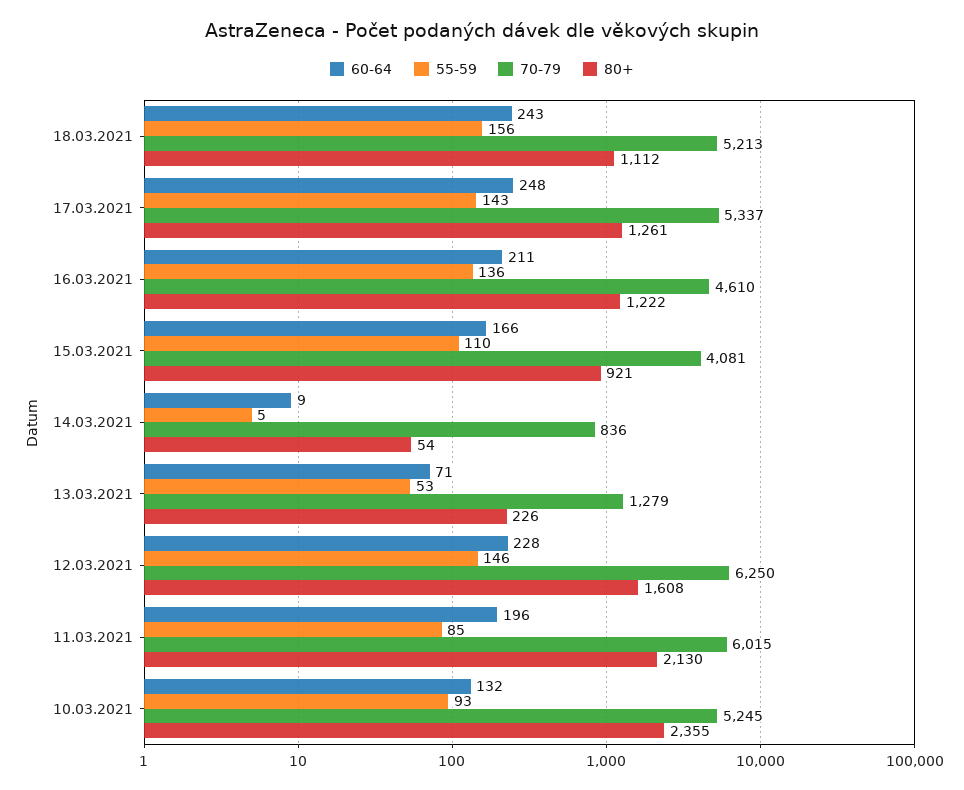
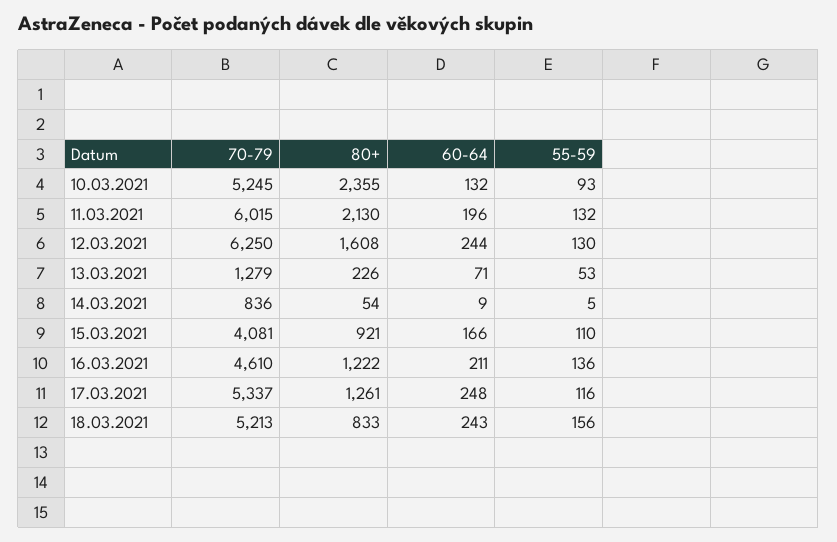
  {
    "60-64": {
      "18.03.2021": 243,
      "17.03.2021": 248,
      "16.03.2021": 211,
      "15.03.2021": 166,
      "14.03.2021": 9,
      "13.03.2021": 71,
-     "12.03.2021": 228,
+     "12.03.2021": 244,
      "11.03.2021": 196,
      "10.03.2021": 132
    },
    "55-59": {
      "18.03.2021": 156,
-     "17.03.2021": 143,
+     "17.03.2021": 116,
      "16.03.2021": 136,
      "15.03.2021": 110,
      "14.03.2021": 5,
      "13.03.2021": 53,
-     "12.03.2021": 146,
+     "12.03.2021": 130,
-     "11.03.2021": 85,
+     "11.03.2021": 132,
      "10.03.2021": 93
    },
    "70-79": {
      "18.03.2021": 5213,
      "17.03.2021": 5337,
      "16.03.2021": 4610,
      "15.03.2021": 4081,
      "14.03.2021": 836,
      "13.03.2021": 1279,
      "12.03.2021": 6250,
      "11.03.2021": 6015,
      "10.03.2021": 5245
    },
    "80+": {
-     "18.03.2021": 1112,
+     "18.03.2021": 833,
      "17.03.2021": 1261,
      "16.03.2021": 1222,
      "15.03.2021": 921,
      "14.03.2021": 54,
      "13.03.2021": 226,
      "12.03.2021": 1608,
      "11.03.2021": 2130,
      "10.03.2021": 2355
    }
  }

